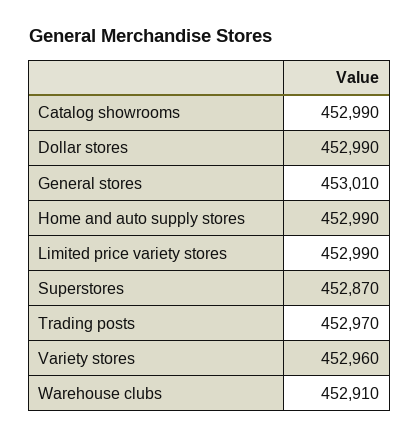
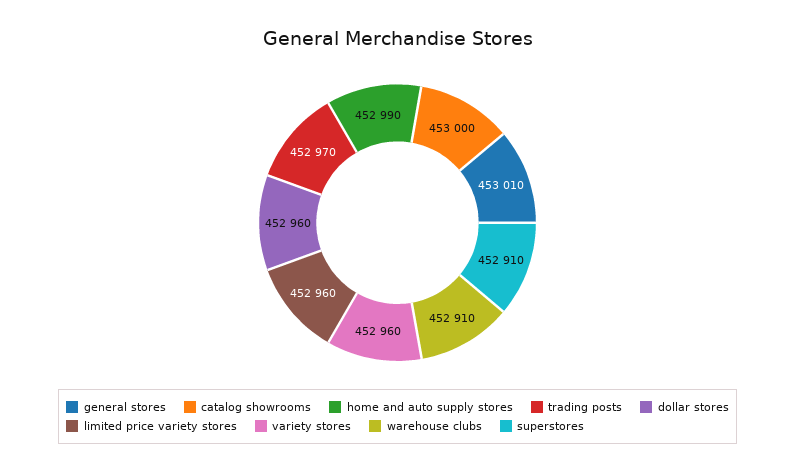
  {
-   "Catalog showrooms": 452990,
+   "Catalog showrooms": 453000,
-   "Dollar stores": 452990,
+   "Dollar stores": 452960,
    "General stores": 453010,
    "Home and auto supply stores": 452990,
-   "Limited price variety stores": 452990,
+   "Limited price variety stores": 452960,
-   "Superstores": 452870,
+   "Superstores": 452910,
    "Trading posts": 452970,
    "Variety stores": 452960,
    "Warehouse clubs": 452910
  }

